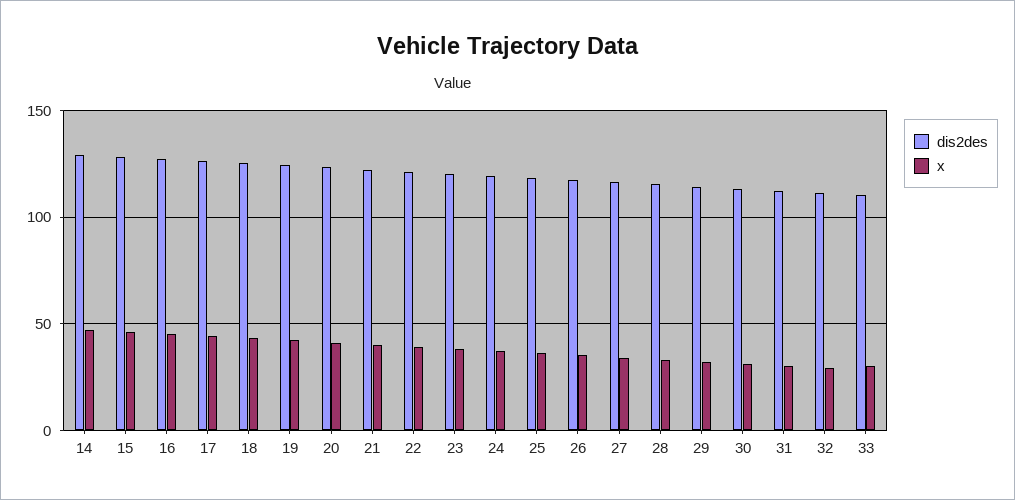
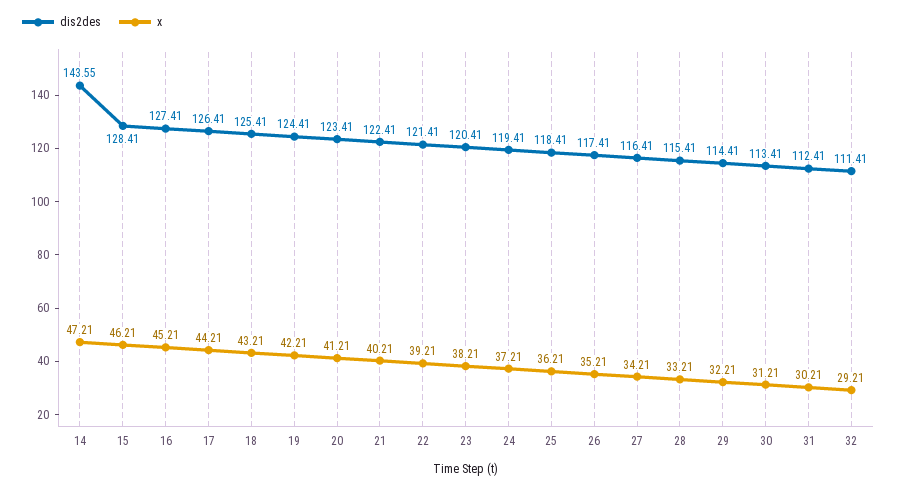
  {
    "dis2des": {
-     "14": 130,
+     "14": 143.55,
      "15": 128.41,
      "16": 127.41,
      "17": 126.41,
      "18": 125.41,
      "19": 124.41,
      "20": 123.41,
      "21": 122.41,
      "22": 121.41,
      "23": 120.41,
      "24": 119.41,
      "25": 118.41,
      "26": 117.41,
      "27": 116.41,
      "28": 115.41,
      "29": 114.41,
      "30": 113.41,
      "31": 112.41,
-     "32": 111.41,
+     "32": 111.41
-     "33": 110
    },
    "x": {
      "14": 47.21,
      "15": 46.21,
      "16": 45.21,
      "17": 44.21,
      "18": 43.21,
      "19": 42.21,
      "20": 41.21,
      "21": 40.21,
      "22": 39.21,
      "23": 38.21,
      "24": 37.21,
      "25": 36.21,
      "26": 35.21,
      "27": 34.21,
      "28": 33.21,
      "29": 32.21,
      "30": 31.21,
      "31": 30.21,
-     "32": 29.21,
+     "32": 29.21
-     "33": 30
    }
  }

